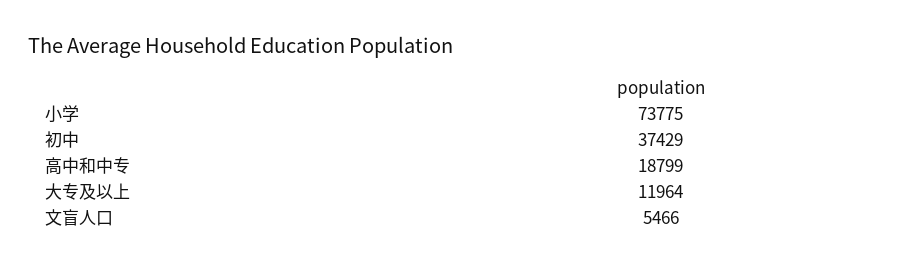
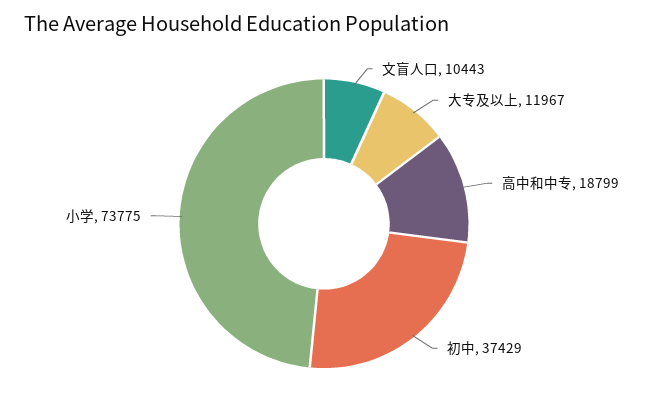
  {
    "小学": 73775,
    "初中": 37429,
    "高中和中专": 18799,
-   "大专及以上": 11964,
+   "大专及以上": 11967,
-   "文盲人口": 5466
+   "文盲人口": 10443
  }

